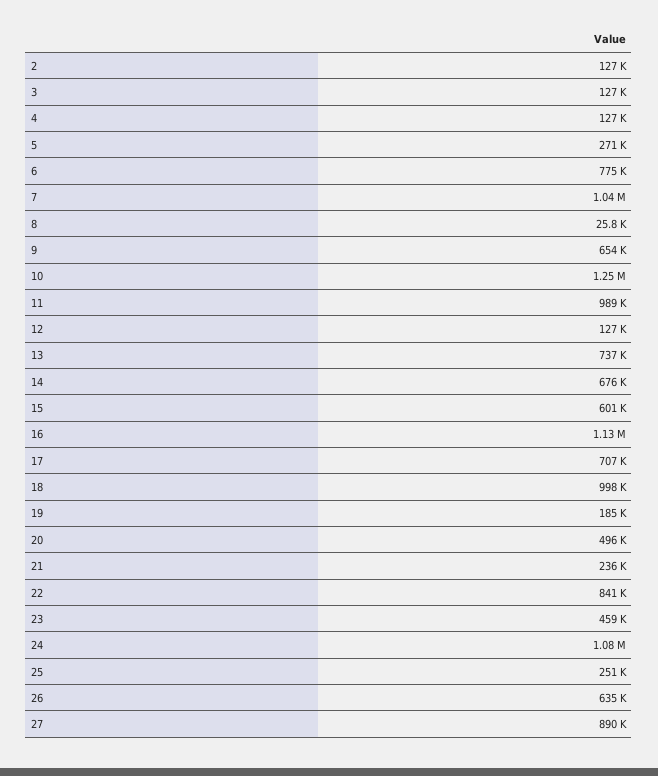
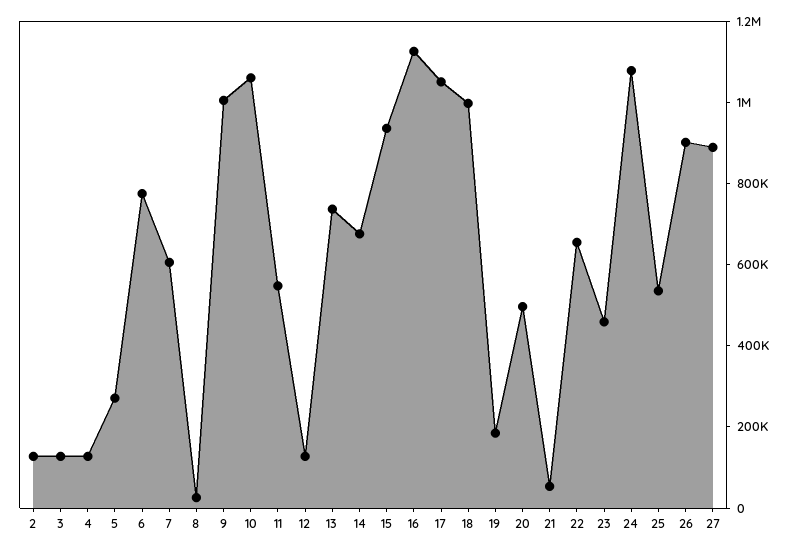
  {
    "2": 127000,
    "3": 127000,
    "4": 127000,
    "5": 271000,
    "6": 775000,
-   "7": 1040000,
+   "7": 600000,
    "8": 25800,
-   "9": 654000,
+   "9": 1000000,
-   "10": 1250000,
+   "10": 1050000,
-   "11": 989000,
+   "11": 550000,
    "12": 127000,
    "13": 737000,
    "14": 676000,
-   "15": 601000,
+   "15": 950000,
    "16": 1130000,
-   "17": 707000,
+   "17": 1050000,
    "18": 998000,
    "19": 185000,
    "20": 496000,
-   "21": 236000,
+   "21": 50000,
-   "22": 841000,
+   "22": 650000,
    "23": 459000,
    "24": 1080000,
-   "25": 251000,
+   "25": 550000,
-   "26": 635000,
+   "26": 900000,
    "27": 890000
  }

